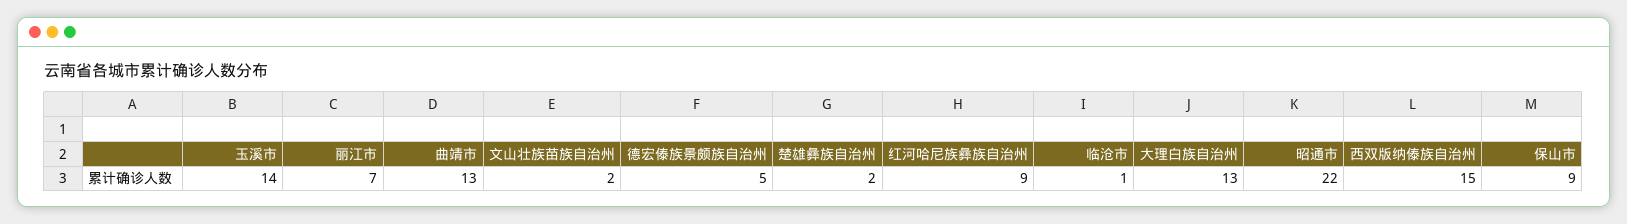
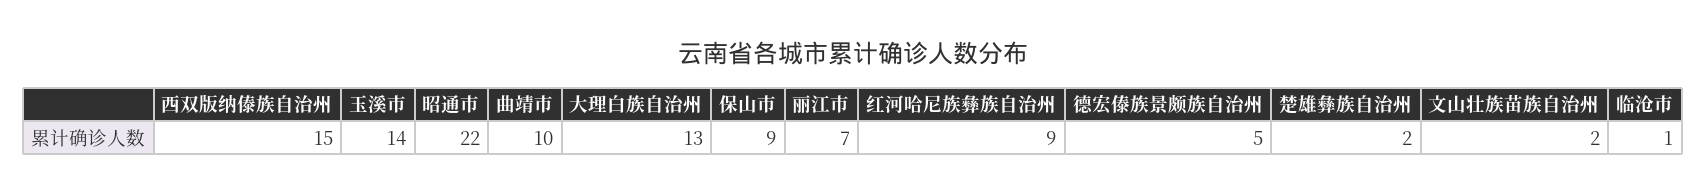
  {
    "玉溪市": 14,
    "丽江市": 7,
-   "曲靖市": 13,
+   "曲靖市": 10,
    "文山壮族苗族自治州": 2,
    "德宏傣族景颇族自治州": 5,
    "楚雄彝族自治州": 2,
    "红河哈尼族彝族自治州": 9,
    "临沧市": 1,
    "大理白族自治州": 13,
    "昭通市": 22,
    "西双版纳傣族自治州": 15,
    "保山市": 9
  }

